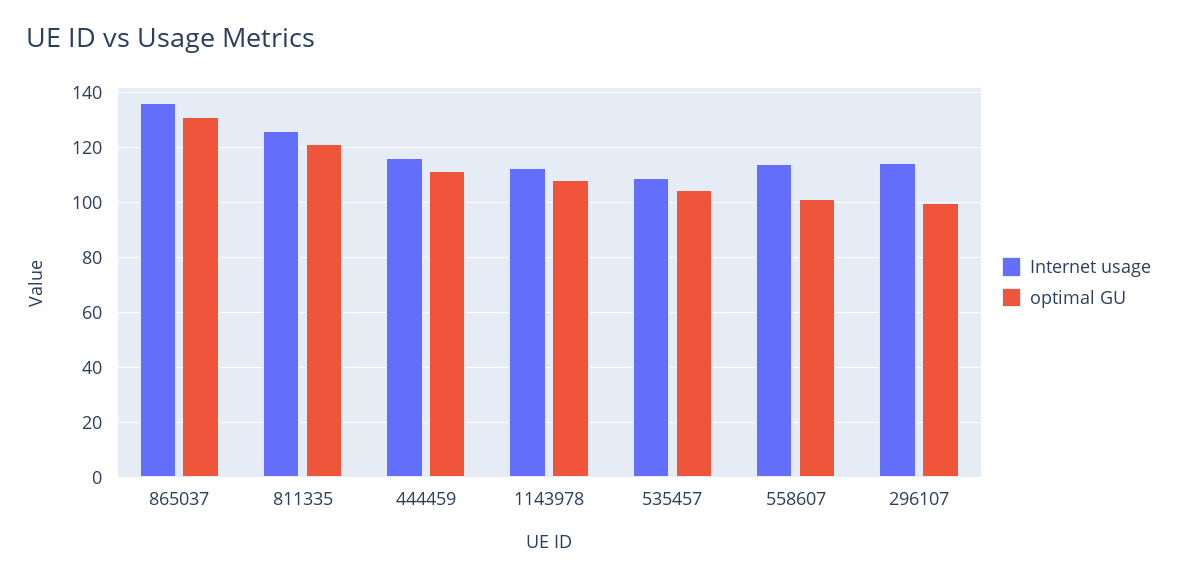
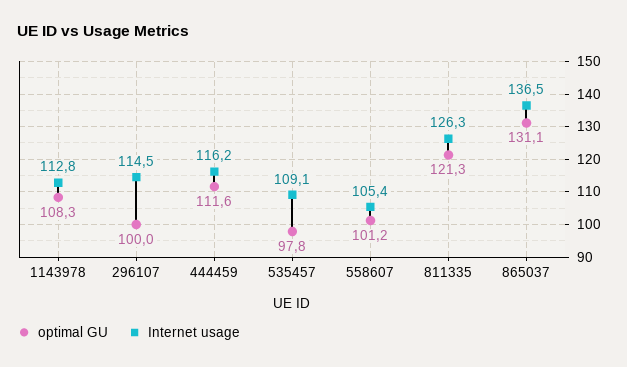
  {
    "Internet usage": {
      "865037": 136.5,
      "811335": 126.3,
      "444459": 116.2,
      "1143978": 112.8,
      "535457": 109.1,
-     "558607": 115,
+     "558607": 105.4,
      "296107": 114.5
    },
    "optimal GU": {
      "865037": 131.1,
      "811335": 121.3,
      "444459": 111.6,
      "1143978": 108.3,
-     "535457": 105,
+     "535457": 97.8,
      "558607": 101.2,
      "296107": 100
    }
  }

